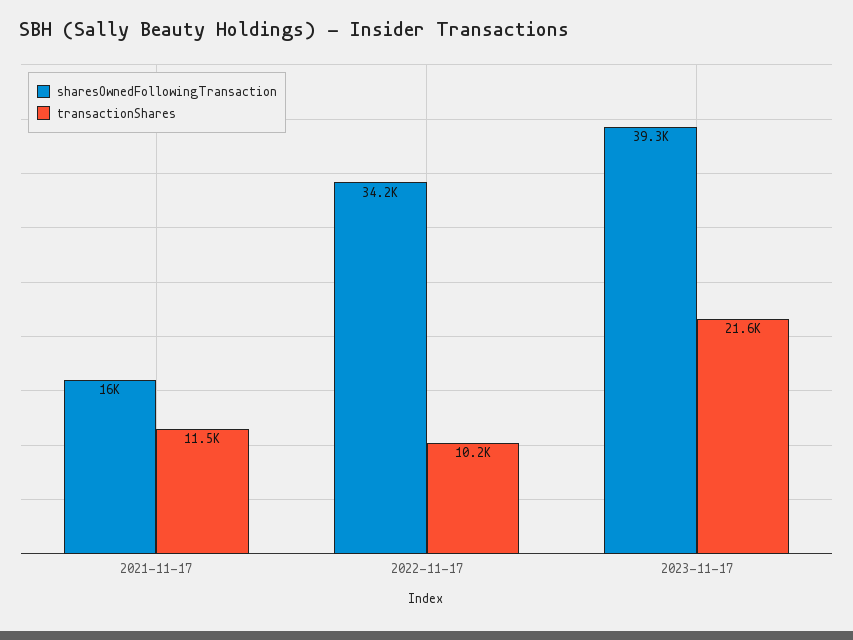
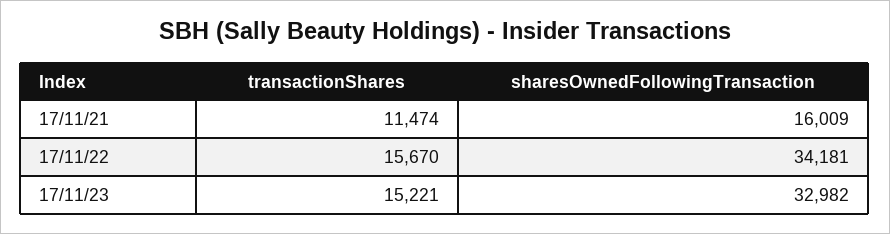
  {
    "sharesOwnedFollowingTransaction": {
      "2021-11-17": 16009,
      "2022-11-17": 34181,
-     "2023-11-17": 39300
+     "2023-11-17": 32982
    },
    "transactionShares": {
      "2021-11-17": 11474,
-     "2022-11-17": 10200,
+     "2022-11-17": 15670,
-     "2023-11-17": 21600
+     "2023-11-17": 15221
    }
  }

